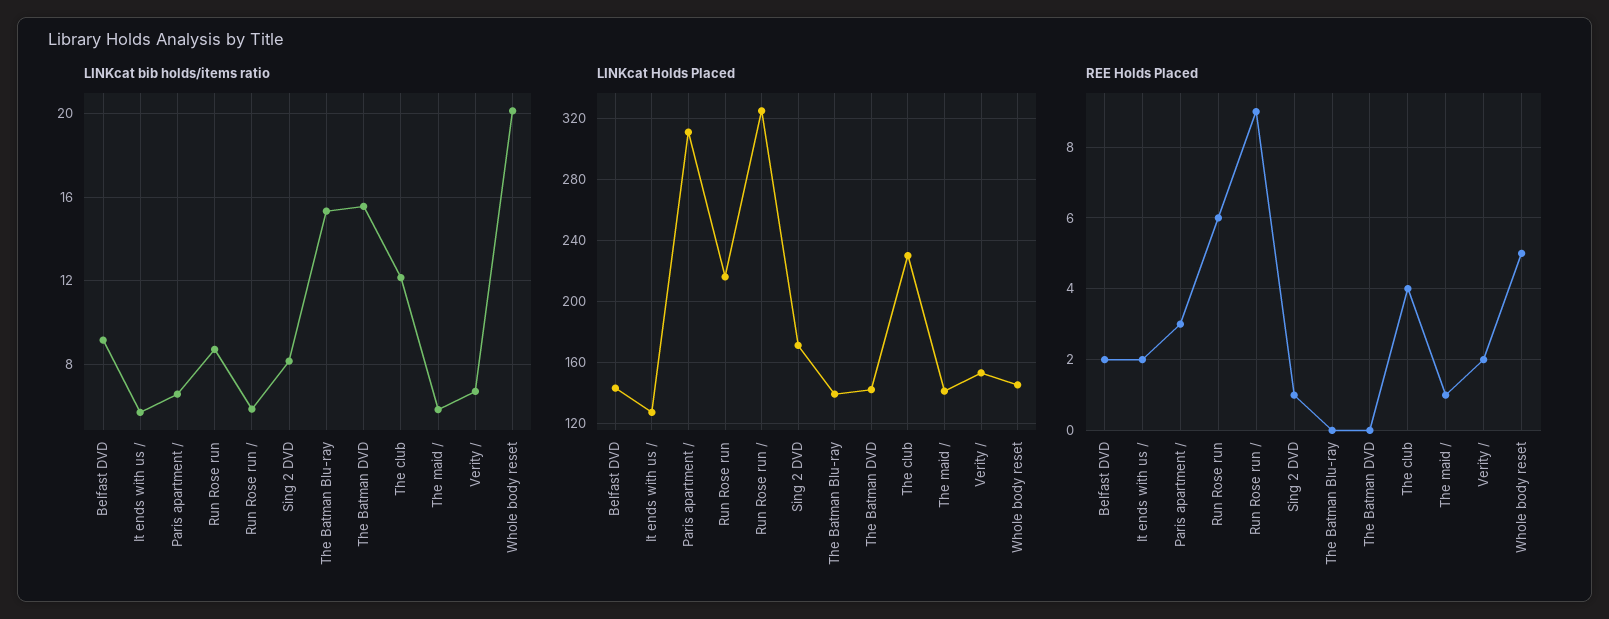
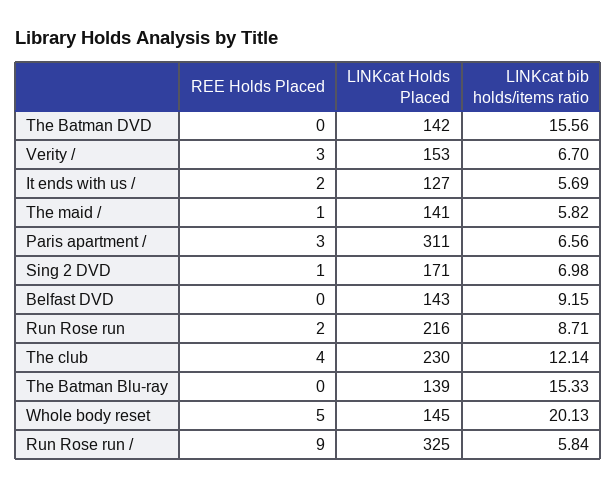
  {
    "LINKcat bib holds/items ratio": {
      "Belfast DVD": 9.15,
      "It ends with us /": 5.69,
      "Paris apartment /": 6.56,
      "Run Rose run": 8.71,
      "Run Rose run /": 5.84,
-     "Sing 2 DVD": 8,
+     "Sing 2 DVD": 6.98,
      "The Batman Blu-ray": 15.33,
      "The Batman DVD": 15.56,
      "The club": 12.14,
      "The maid /": 5.82,
      "Verity /": 6.7,
      "Whole body reset": 20.13
    },
    "LINKcat Holds Placed": {
      "Belfast DVD": 143,
      "It ends with us /": 127,
      "Paris apartment /": 311,
      "Run Rose run": 216,
      "Run Rose run /": 325,
      "Sing 2 DVD": 171,
      "The Batman Blu-ray": 139,
      "The Batman DVD": 142,
      "The club": 230,
      "The maid /": 141,
      "Verity /": 153,
      "Whole body reset": 145
    },
    "REE Holds Placed": {
-     "Belfast DVD": 2,
+     "Belfast DVD": 0,
      "It ends with us /": 2,
      "Paris apartment /": 3,
-     "Run Rose run": 6,
+     "Run Rose run": 2,
      "Run Rose run /": 9,
      "Sing 2 DVD": 1,
      "The Batman Blu-ray": 0,
      "The Batman DVD": 0,
      "The club": 4,
      "The maid /": 1,
-     "Verity /": 2,
+     "Verity /": 3,
      "Whole body reset": 5
    }
  }

